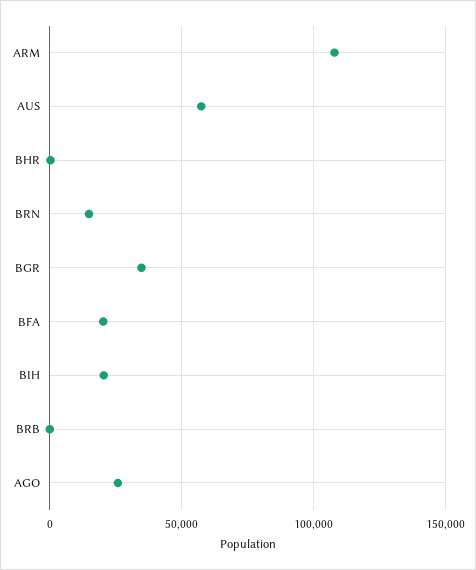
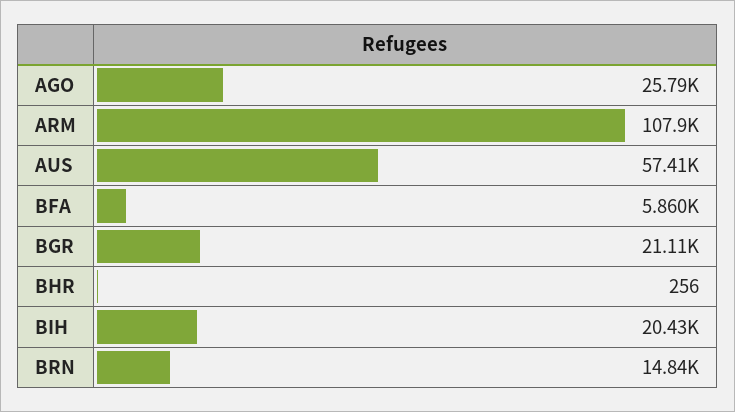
  {
    "ARM": 107900,
    "AUS": 57410,
    "BHR": 256,
    "BRN": 14840,
-   "BGR": 35000,
+   "BGR": 21110,
-   "BFA": 20000,
+   "BFA": 5860,
    "BIH": 20430,
-   "BRB": 0,
    "AGO": 25790
  }

